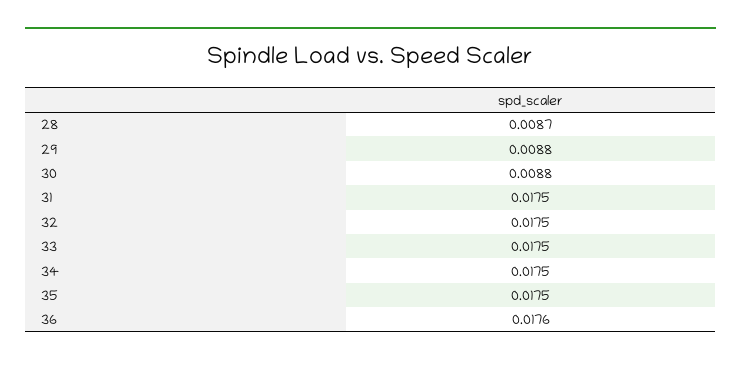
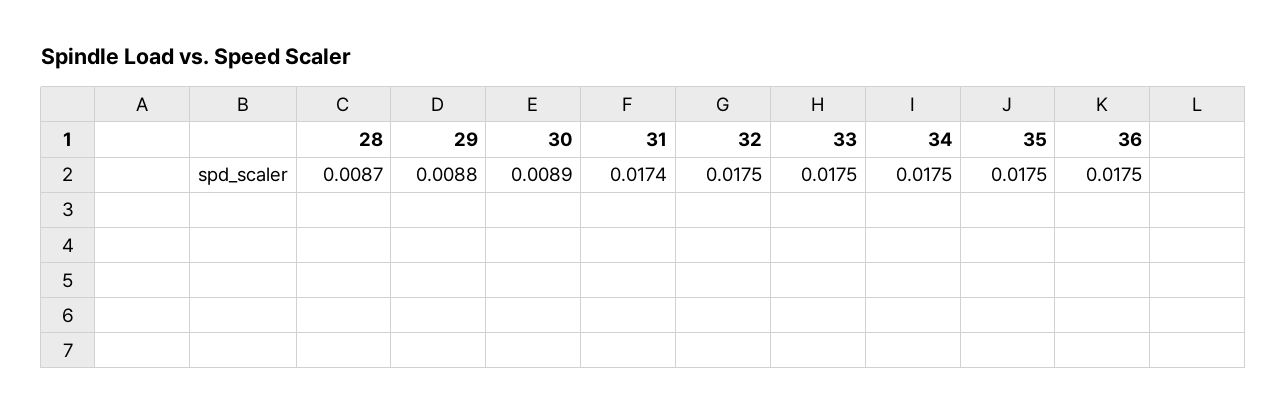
  {
    "28": 0.0087,
    "29": 0.0088,
-   "30": 0.0088,
+   "30": 0.0089,
-   "31": 0.0175,
+   "31": 0.0174,
    "32": 0.0175,
    "33": 0.0175,
    "34": 0.0175,
    "35": 0.0175,
-   "36": 0.0176
+   "36": 0.0175
  }

